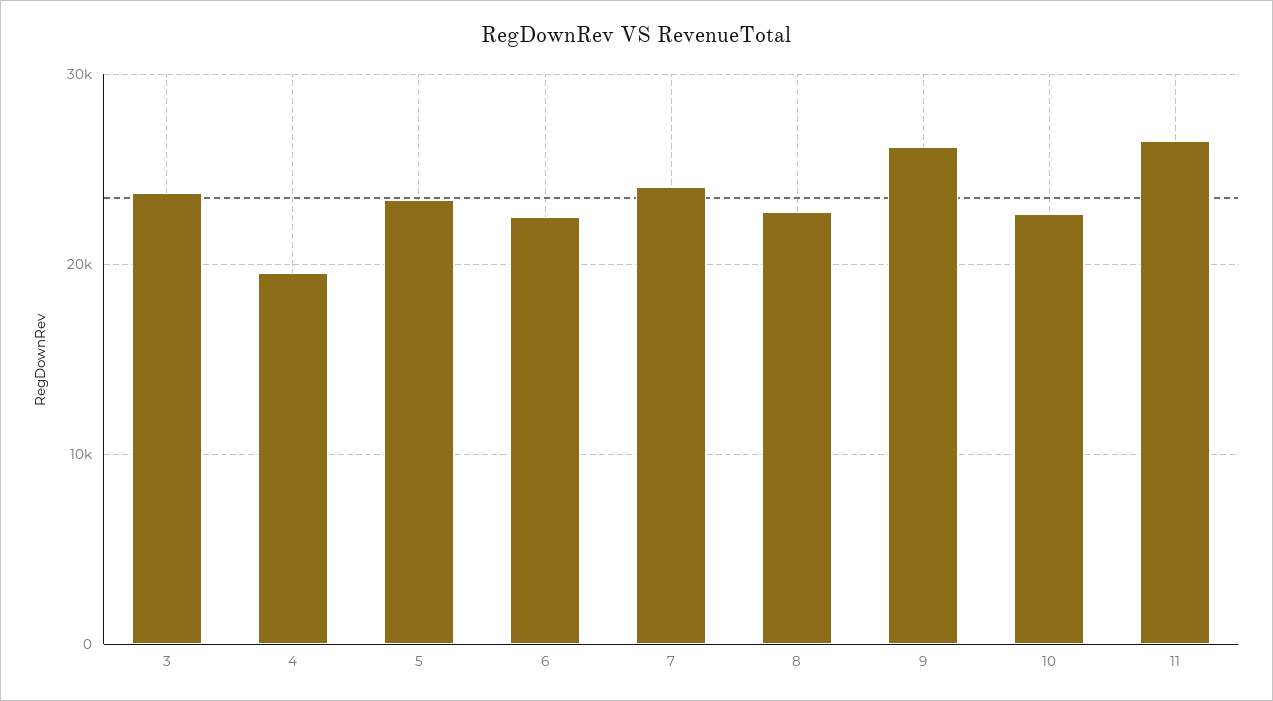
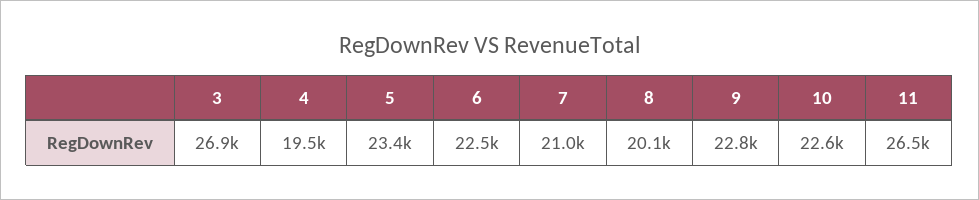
  {
-   "3": 24000,
+   "3": 26900,
    "4": 19500,
    "5": 23400,
    "6": 22500,
-   "7": 24000,
+   "7": 21000,
-   "8": 23000,
+   "8": 20100,
-   "9": 26000,
+   "9": 22800,
    "10": 22600,
    "11": 26500
  }

